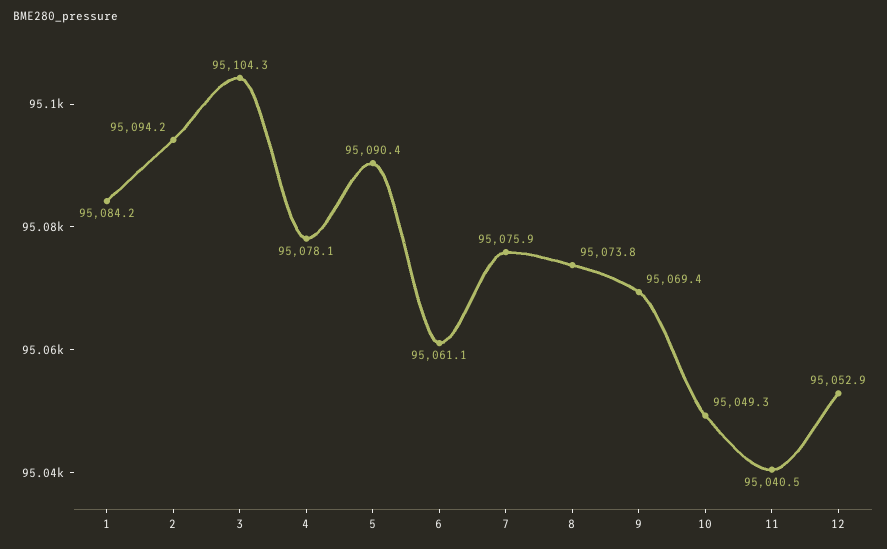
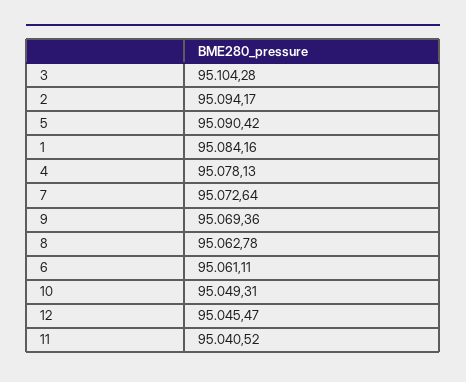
  {
    "1": 95084.16,
    "2": 95094.17,
    "3": 95104.28,
    "4": 95078.13,
    "5": 95090.42,
    "6": 95061.11,
-   "7": 95075.9,
+   "7": 95072.64,
-   "8": 95073.8,
+   "8": 95062.78,
    "9": 95069.36,
    "10": 95049.31,
    "11": 95040.52,
-   "12": 95052.9
+   "12": 95045.47
  }

